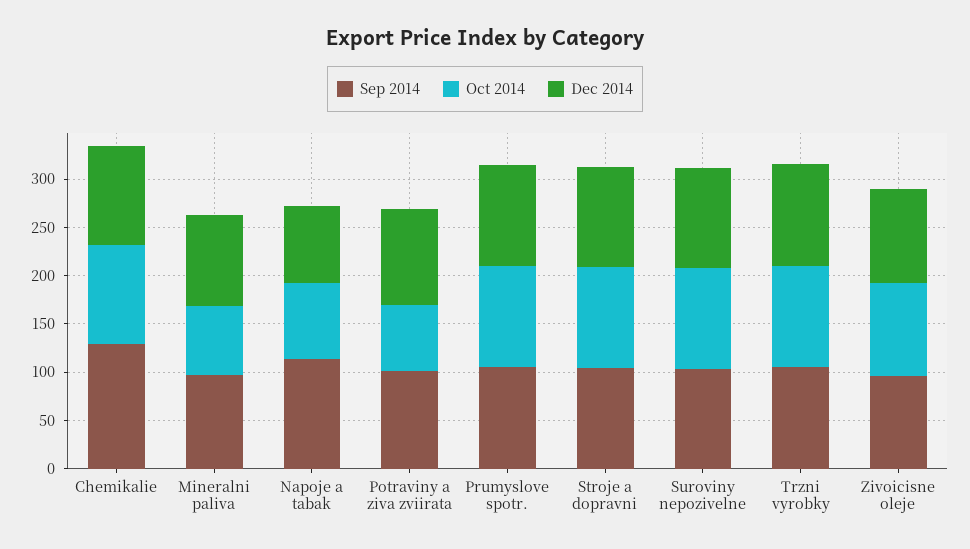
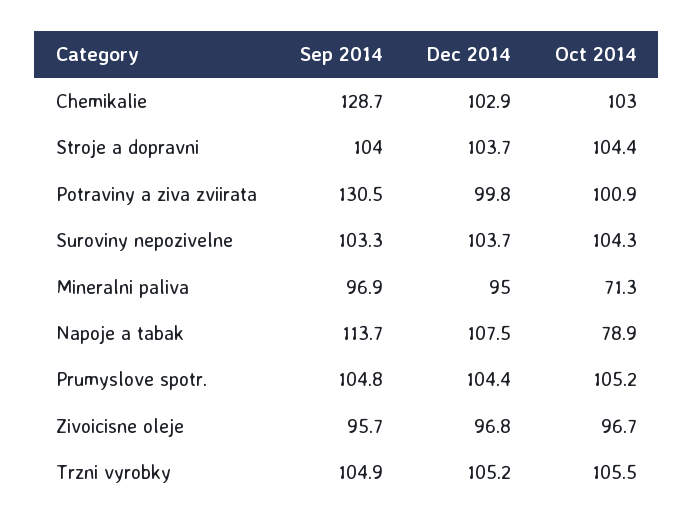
  {
    "Sep 2014": {
      "Chemikalie": 128.7,
      "Mineralni paliva": 96.9,
      "Napoje a tabak": 113.7,
-     "Potraviny a ziva zviirata": 100,
+     "Potraviny a ziva zviirata": 130.5,
      "Prumyslove spotr.": 104.8,
      "Stroje a dopravni": 104,
      "Suroviny nepozivelne": 103.3,
      "Trzni vyrobky": 104.9,
      "Zivoicisne oleje": 95.7
    },
    "Oct 2014": {
      "Chemikalie": 103,
      "Mineralni paliva": 71.3,
      "Napoje a tabak": 78.9,
-     "Potraviny a ziva zviirata": 70,
+     "Potraviny a ziva zviirata": 100.9,
      "Prumyslove spotr.": 105.2,
      "Stroje a dopravni": 104.4,
      "Suroviny nepozivelne": 104.3,
      "Trzni vyrobky": 105.5,
      "Zivoicisne oleje": 96.7
    },
    "Dec 2014": {
      "Chemikalie": 102.9,
      "Mineralni paliva": 95,
-     "Napoje a tabak": 80,
+     "Napoje a tabak": 107.5,
      "Potraviny a ziva zviirata": 99.8,
      "Prumyslove spotr.": 104.4,
      "Stroje a dopravni": 103.7,
      "Suroviny nepozivelne": 103.7,
      "Trzni vyrobky": 105.2,
      "Zivoicisne oleje": 96.8
    }
  }

